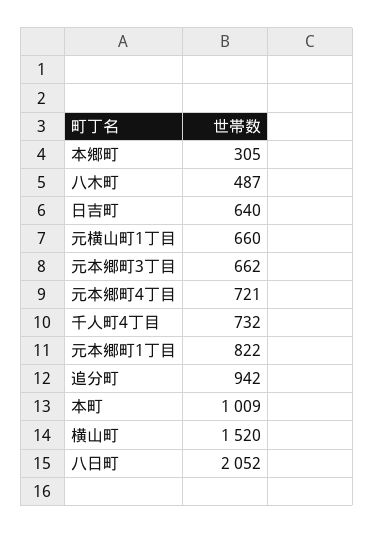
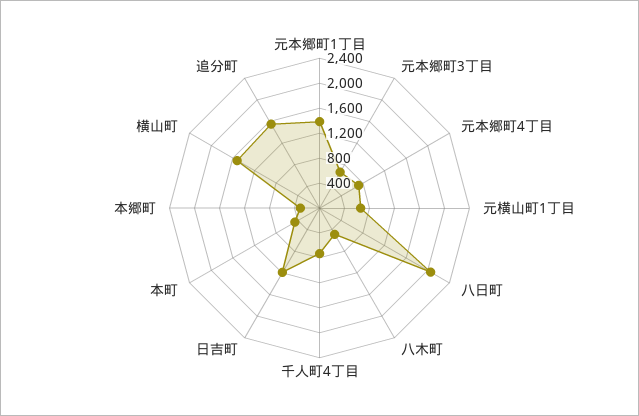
  {
    "本郷町": 305,
    "八木町": 487,
-   "日吉町": 640,
+   "日吉町": 1200,
    "元横山町1丁目": 660,
    "元本郷町3丁目": 662,
    "元本郷町4丁目": 721,
    "千人町4丁目": 732,
-   "元本郷町1丁目": 822,
+   "元本郷町1丁目": 1400,
-   "追分町": 942,
+   "追分町": 1600,
-   "本町": 1009,
+   "本町": 400,
    "横山町": 1520,
    "八日町": 2052
  }

